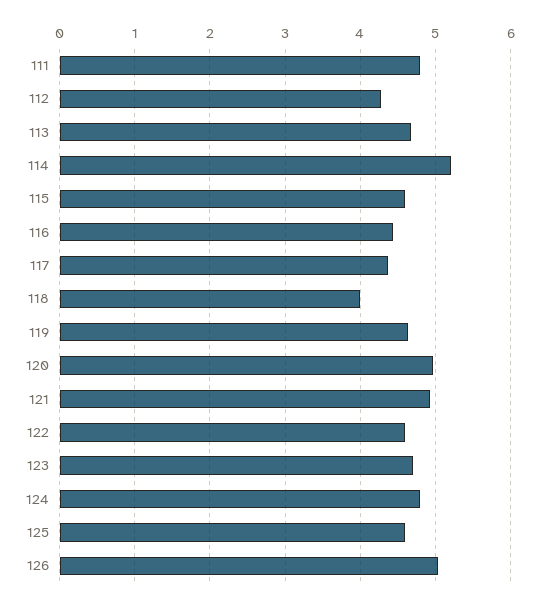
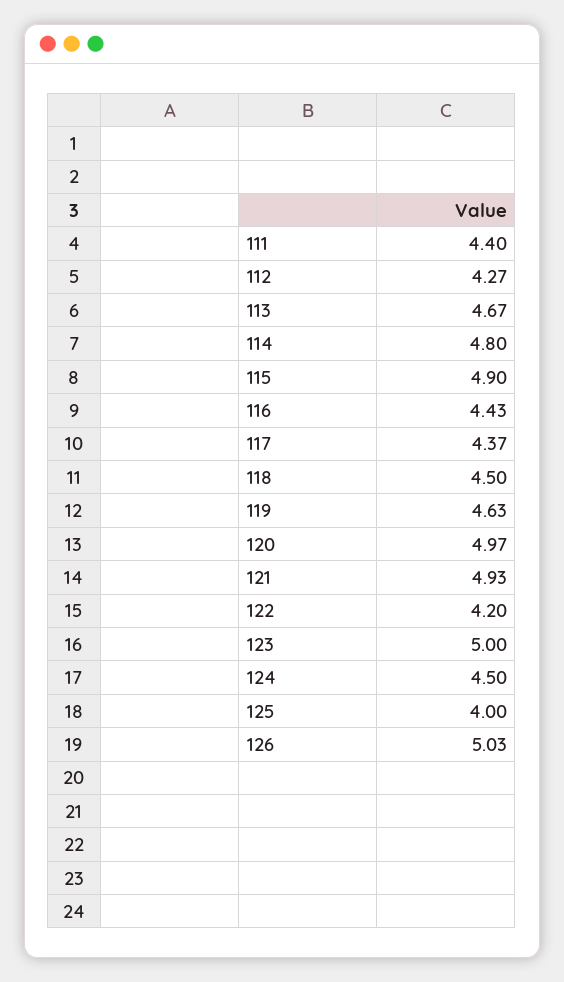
  {
-   "111": 4.8,
+   "111": 4.4,
    "112": 4.27,
    "113": 4.67,
-   "114": 5.2,
+   "114": 4.8,
-   "115": 4.6,
+   "115": 4.9,
    "116": 4.43,
    "117": 4.37,
-   "118": 4,
+   "118": 4.5,
    "119": 4.63,
    "120": 4.97,
    "121": 4.93,
-   "122": 4.6,
+   "122": 4.2,
-   "123": 4.7,
+   "123": 5,
-   "124": 4.8,
+   "124": 4.5,
-   "125": 4.6,
+   "125": 4,
    "126": 5.03
  }

